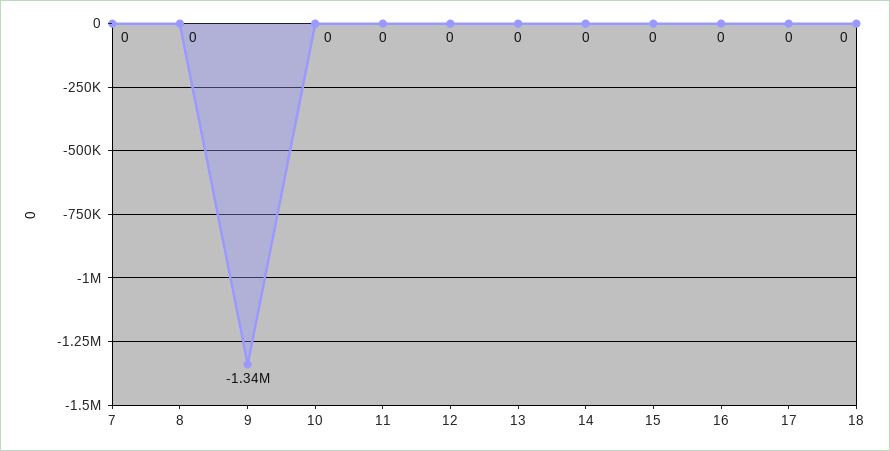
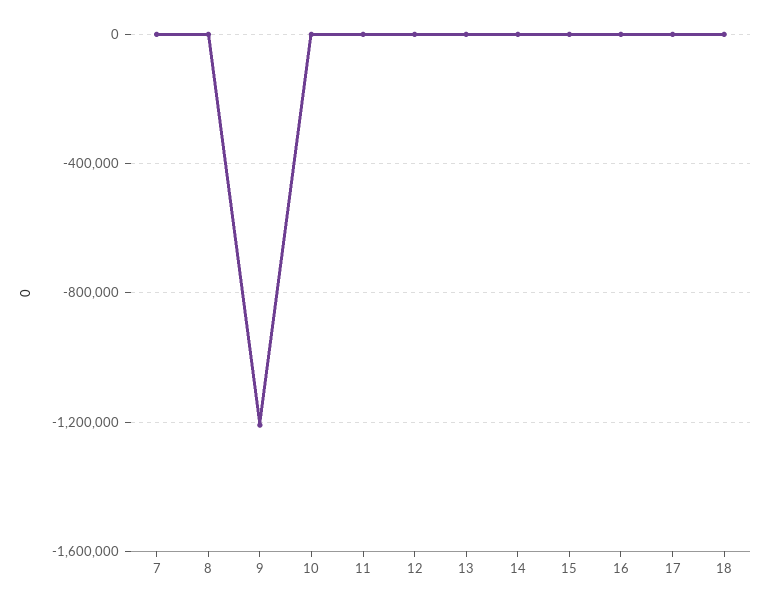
  {
    "7": 0,
    "8": 0,
-   "9": -1340000,
+   "9": -1200000,
    "10": 0,
    "11": 0,
    "12": 0,
    "13": 0,
    "14": 0,
    "15": 0,
    "16": 0,
    "17": 0,
    "18": 0
  }

